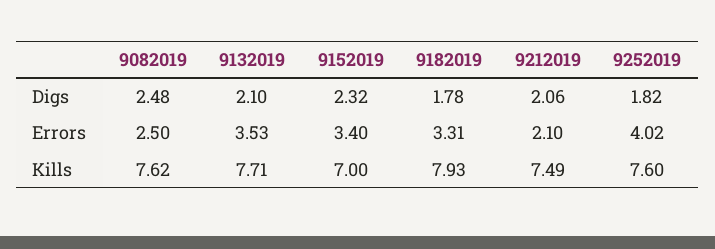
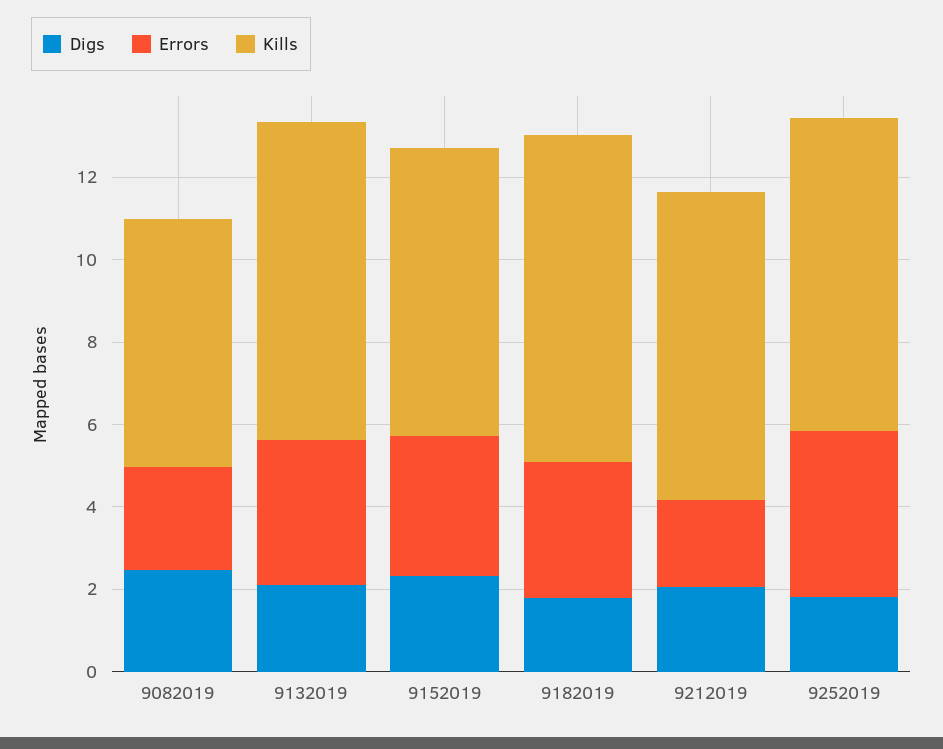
  {
    "Digs": {
      "9082019": 2.48,
      "9132019": 2.1,
      "9152019": 2.32,
      "9182019": 1.78,
      "9212019": 2.06,
      "9252019": 1.82
    },
    "Errors": {
      "9082019": 2.5,
      "9132019": 3.53,
      "9152019": 3.4,
      "9182019": 3.31,
      "9212019": 2.1,
      "9252019": 4.02
    },
    "Kills": {
-     "9082019": 7.62,
+     "9082019": 6,
      "9132019": 7.71,
      "9152019": 7,
      "9182019": 7.93,
      "9212019": 7.49,
      "9252019": 7.6
    }
  }

